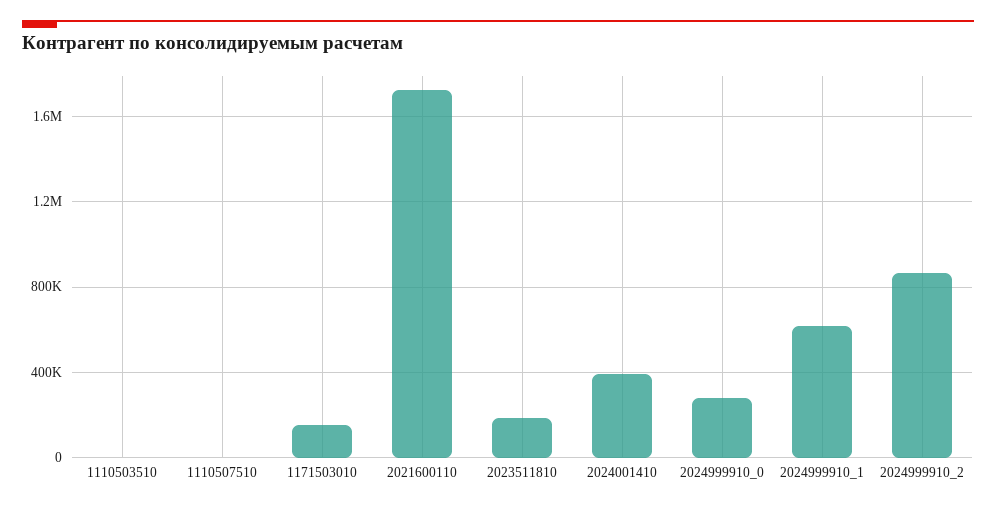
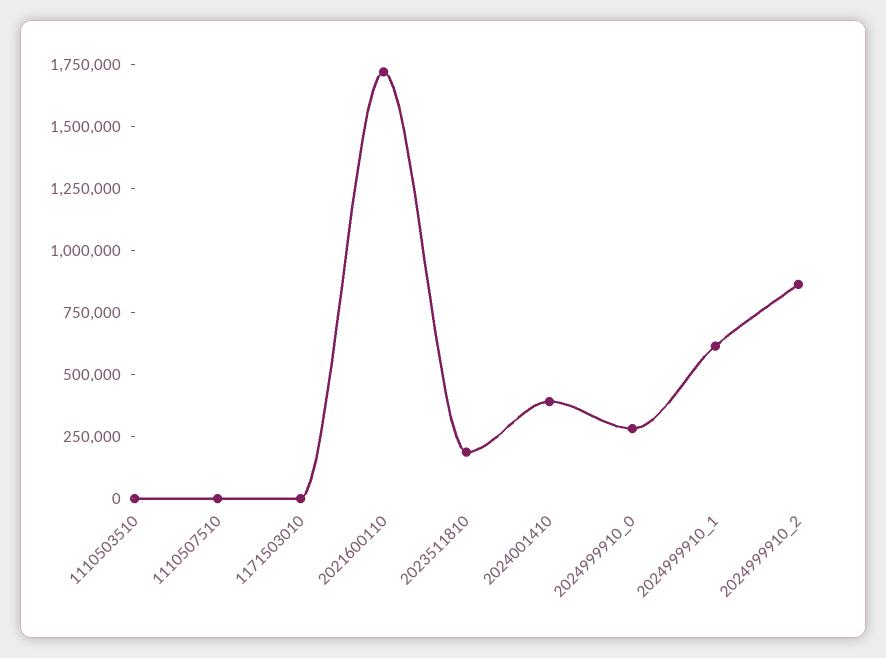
  {
    "1110503510": 0,
    "1110507510": 0,
-   "1171503010": 150000,
+   "1171503010": 0,
    "2021600110": 1700000,
    "2023511810": 200000,
    "2024001410": 400000,
    "2024999910_0": 300000,
    "2024999910_1": 600000,
    "2024999910_2": 850000
  }

